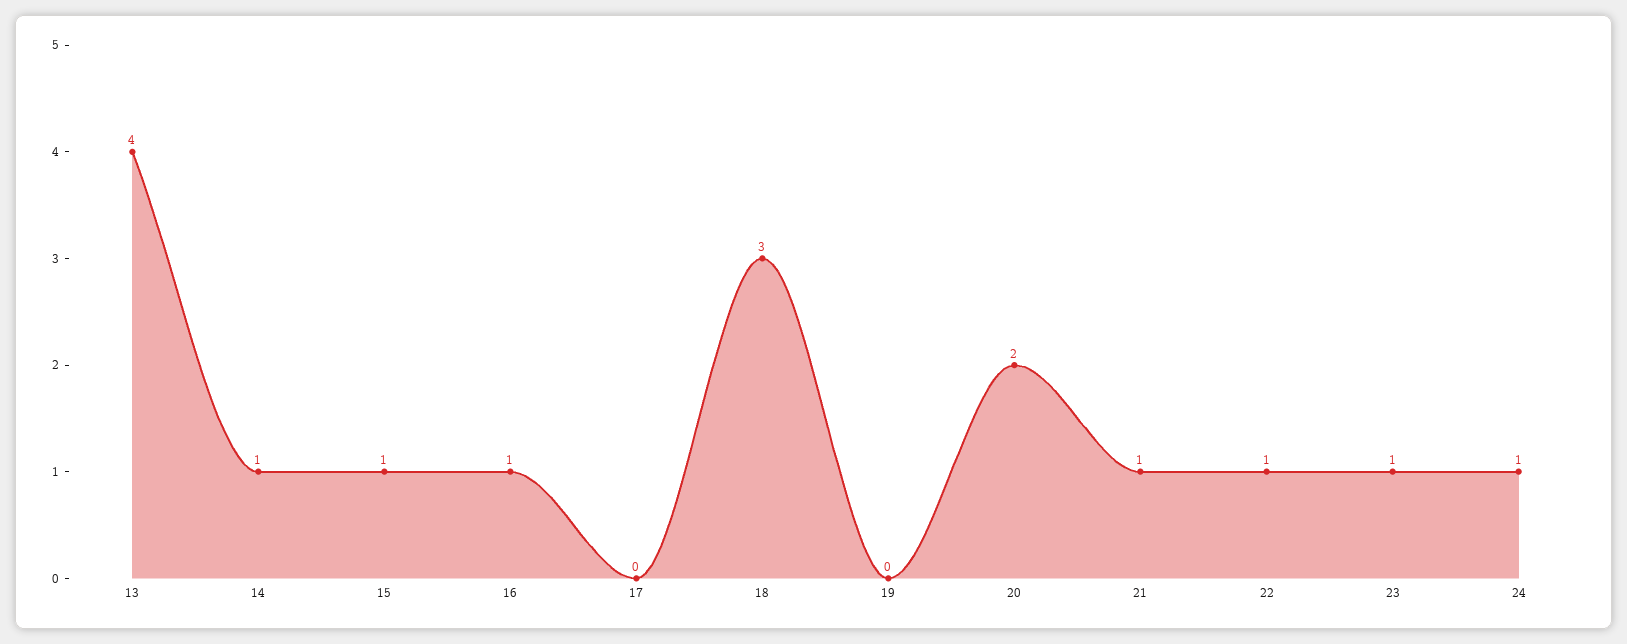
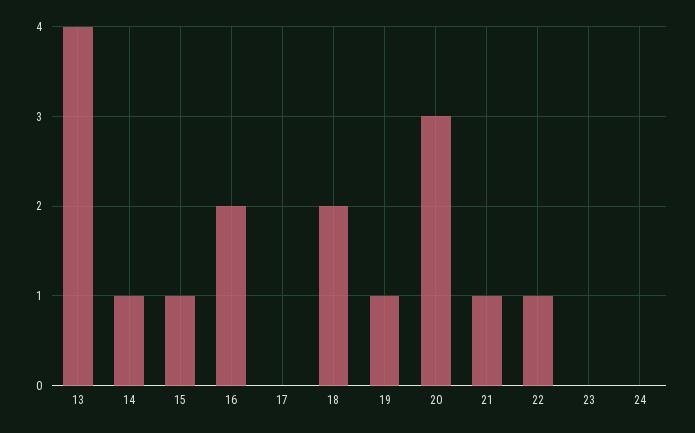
  {
    "13": 4,
    "14": 1,
    "15": 1,
-   "16": 1,
+   "16": 2,
    "17": 0,
-   "18": 3,
+   "18": 2,
-   "19": 0,
+   "19": 1,
-   "20": 2,
+   "20": 3,
    "21": 1,
    "22": 1,
-   "23": 1,
+   "23": 0,
-   "24": 1
+   "24": 0
  }

